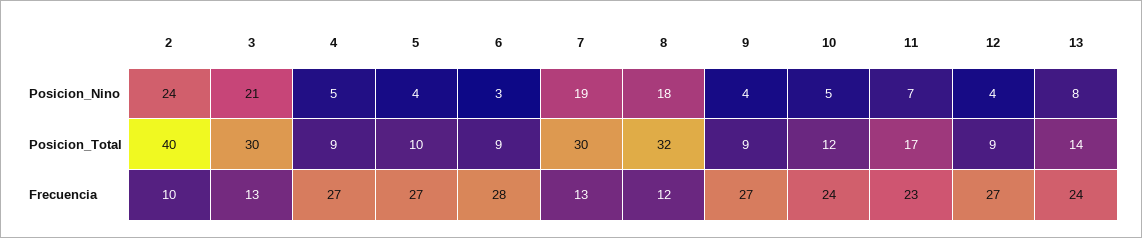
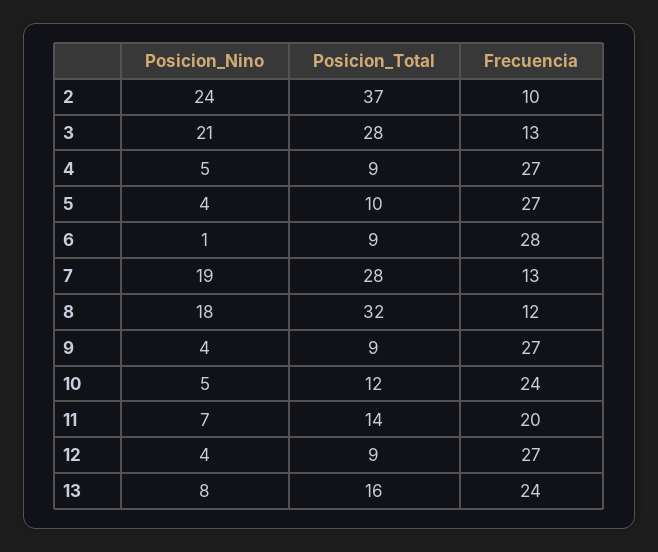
  {
    "2": {
      "Posicion_Nino": 24,
-     "Posicion_Total": 40,
+     "Posicion_Total": 37,
      "Frecuencia": 10
    },
    "3": {
      "Posicion_Nino": 21,
-     "Posicion_Total": 30,
+     "Posicion_Total": 28,
      "Frecuencia": 13
    },
    "4": {
      "Posicion_Nino": 5,
      "Posicion_Total": 9,
      "Frecuencia": 27
    },
    "5": {
      "Posicion_Nino": 4,
      "Posicion_Total": 10,
      "Frecuencia": 27
    },
    "6": {
-     "Posicion_Nino": 3,
+     "Posicion_Nino": 1,
      "Posicion_Total": 9,
      "Frecuencia": 28
    },
    "7": {
      "Posicion_Nino": 19,
-     "Posicion_Total": 30,
+     "Posicion_Total": 28,
      "Frecuencia": 13
    },
    "8": {
      "Posicion_Nino": 18,
      "Posicion_Total": 32,
      "Frecuencia": 12
    },
    "9": {
      "Posicion_Nino": 4,
      "Posicion_Total": 9,
      "Frecuencia": 27
    },
    "10": {
      "Posicion_Nino": 5,
      "Posicion_Total": 12,
      "Frecuencia": 24
    },
    "11": {
      "Posicion_Nino": 7,
-     "Posicion_Total": 17,
+     "Posicion_Total": 14,
-     "Frecuencia": 23
+     "Frecuencia": 20
    },
    "12": {
      "Posicion_Nino": 4,
      "Posicion_Total": 9,
      "Frecuencia": 27
    },
    "13": {
      "Posicion_Nino": 8,
-     "Posicion_Total": 14,
+     "Posicion_Total": 16,
      "Frecuencia": 24
    }
  }

